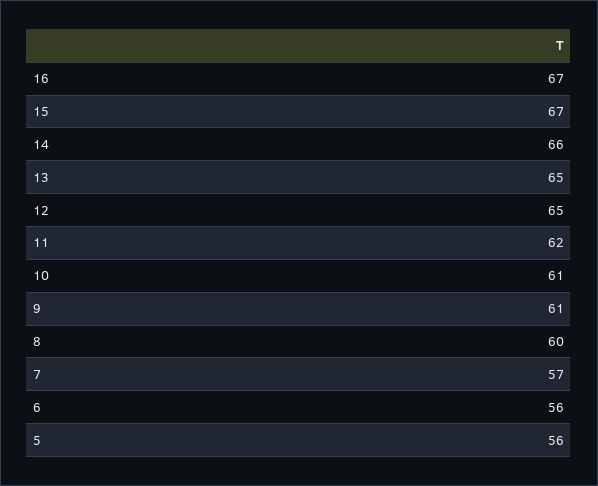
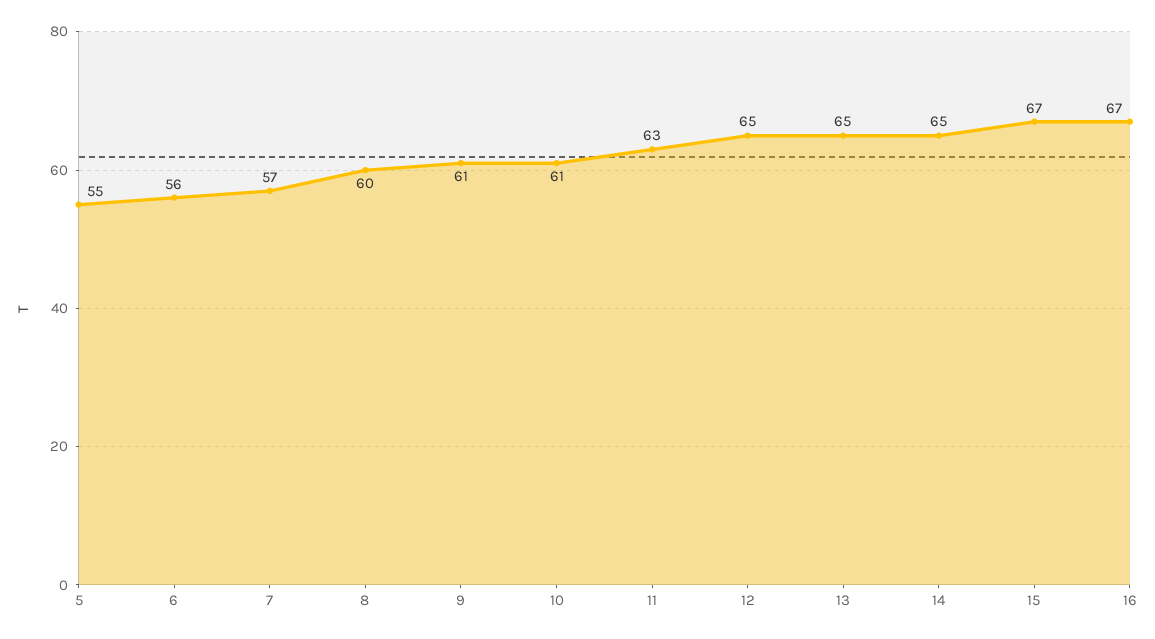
  {
    "16": 67,
    "15": 67,
-   "14": 66,
+   "14": 65,
    "13": 65,
    "12": 65,
-   "11": 62,
+   "11": 63,
    "10": 61,
    "9": 61,
    "8": 60,
    "7": 57,
    "6": 56,
-   "5": 56
+   "5": 55
  }

